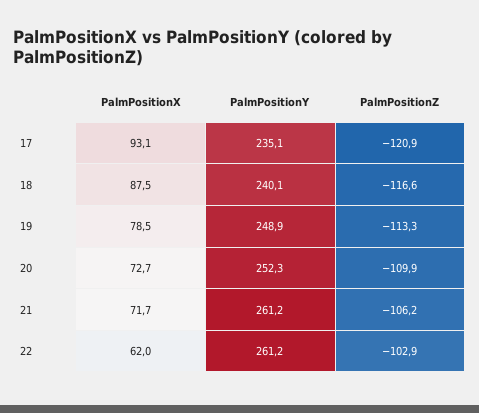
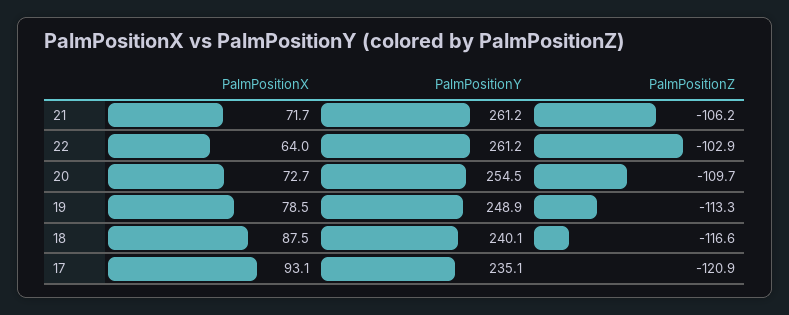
  {
    "PalmPositionX": {
      "17": 93.1,
      "18": 87.5,
      "19": 78.5,
      "20": 72.7,
      "21": 71.7,
-     "22": 62
+     "22": 64
    },
    "PalmPositionY": {
      "17": 235.1,
      "18": 240.1,
      "19": 248.9,
-     "20": 252.3,
+     "20": 254.5,
      "21": 261.2,
      "22": 261.2
    },
    "PalmPositionZ": {
      "17": -120.9,
      "18": -116.6,
      "19": -113.3,
-     "20": -109.9,
+     "20": -109.7,
      "21": -106.2,
      "22": -102.9
    }
  }

